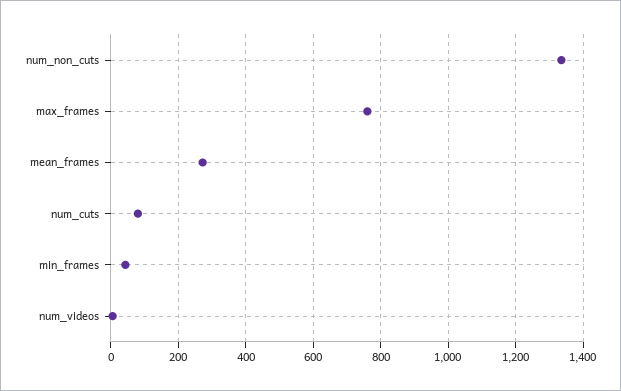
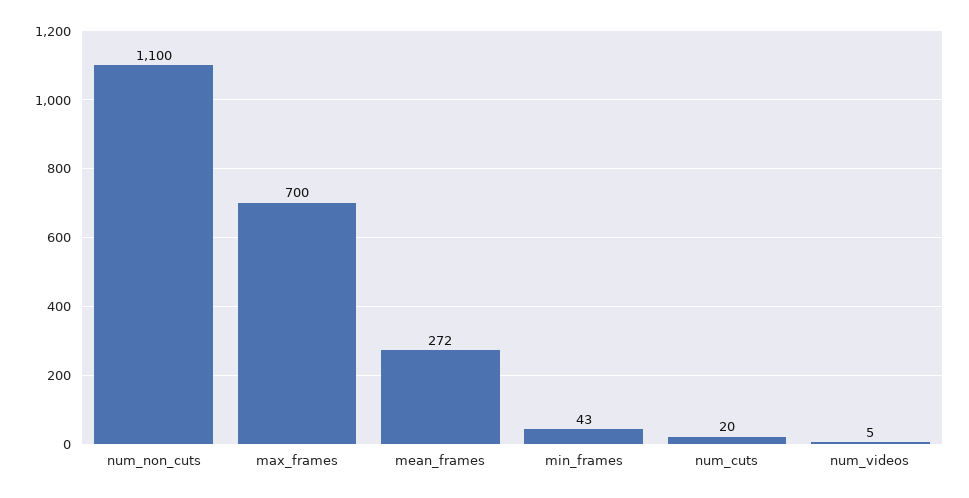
  {
-   "num_non_cuts": 1340,
+   "num_non_cuts": 1100,
-   "max_frames": 760,
+   "max_frames": 700,
    "mean_frames": 272,
-   "num_cuts": 80,
+   "num_cuts": 20,
    "min_frames": 43,
    "num_videos": 5
  }

